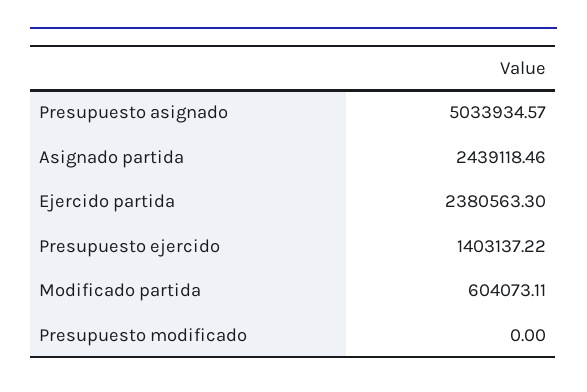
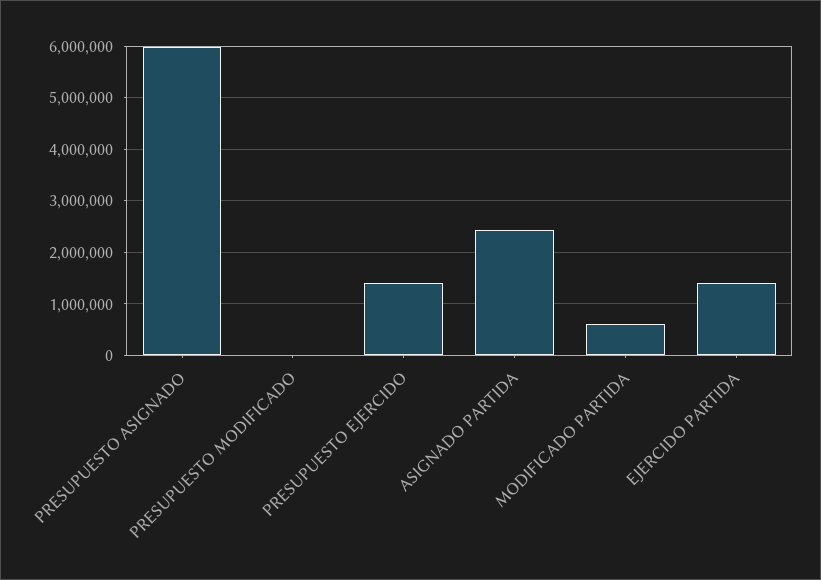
  {
-   "Presupuesto asignado": 5033934.57,
+   "Presupuesto asignado": 6000000,
    "Asignado partida": 2439118.46,
-   "Ejercido partida": 2380563.3,
+   "Ejercido partida": 1400000,
    "Presupuesto ejercido": 1403137.22,
    "Modificado partida": 604073.11,
    "Presupuesto modificado": 0
  }

